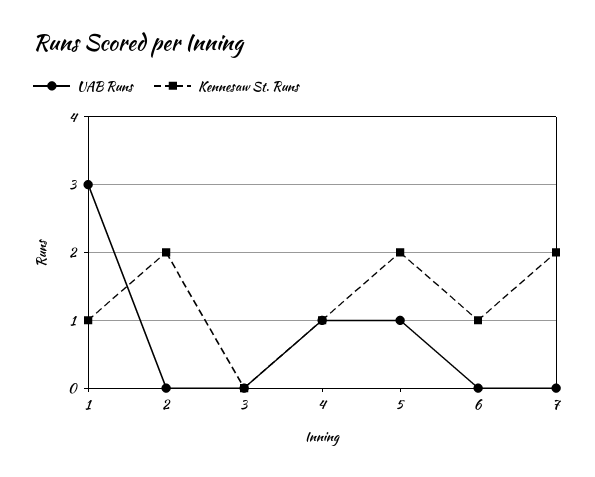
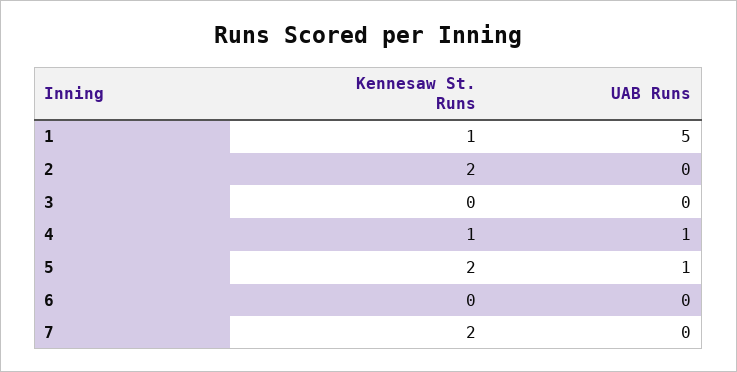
  {
    "UAB Runs": {
-     "1": 3,
+     "1": 5,
      "2": 0,
      "3": 0,
      "4": 1,
      "5": 1,
      "6": 0,
      "7": 0
    },
    "Kennesaw St. Runs": {
      "1": 1,
      "2": 2,
      "3": 0,
      "4": 1,
      "5": 2,
-     "6": 1,
+     "6": 0,
      "7": 2
    }
  }

